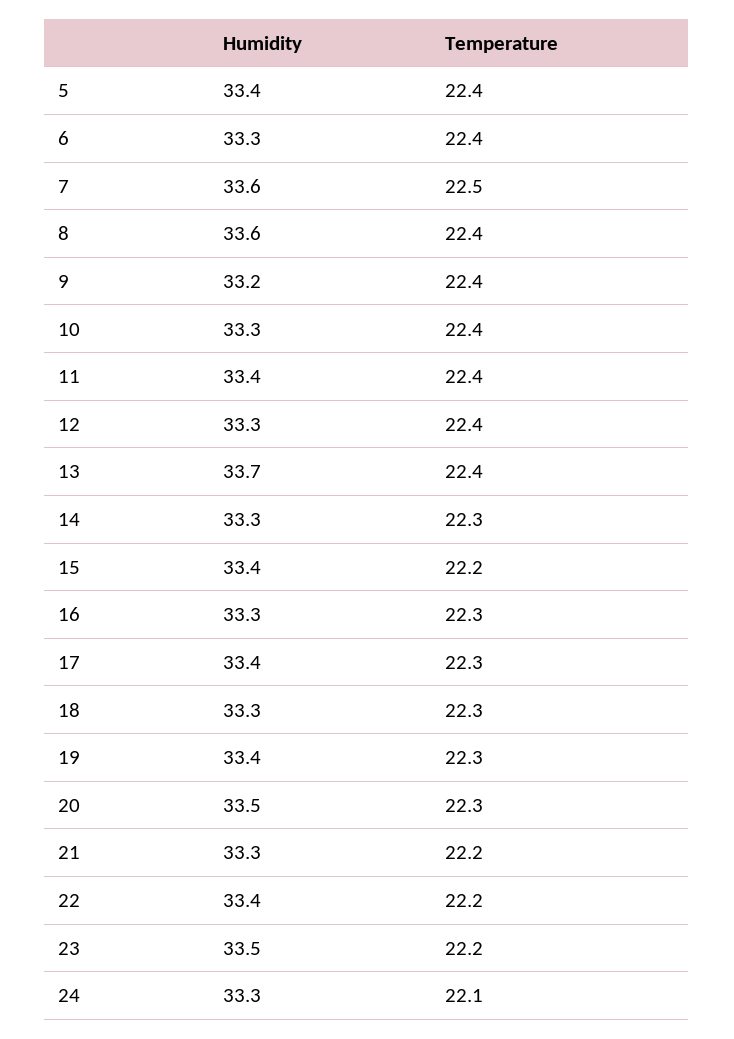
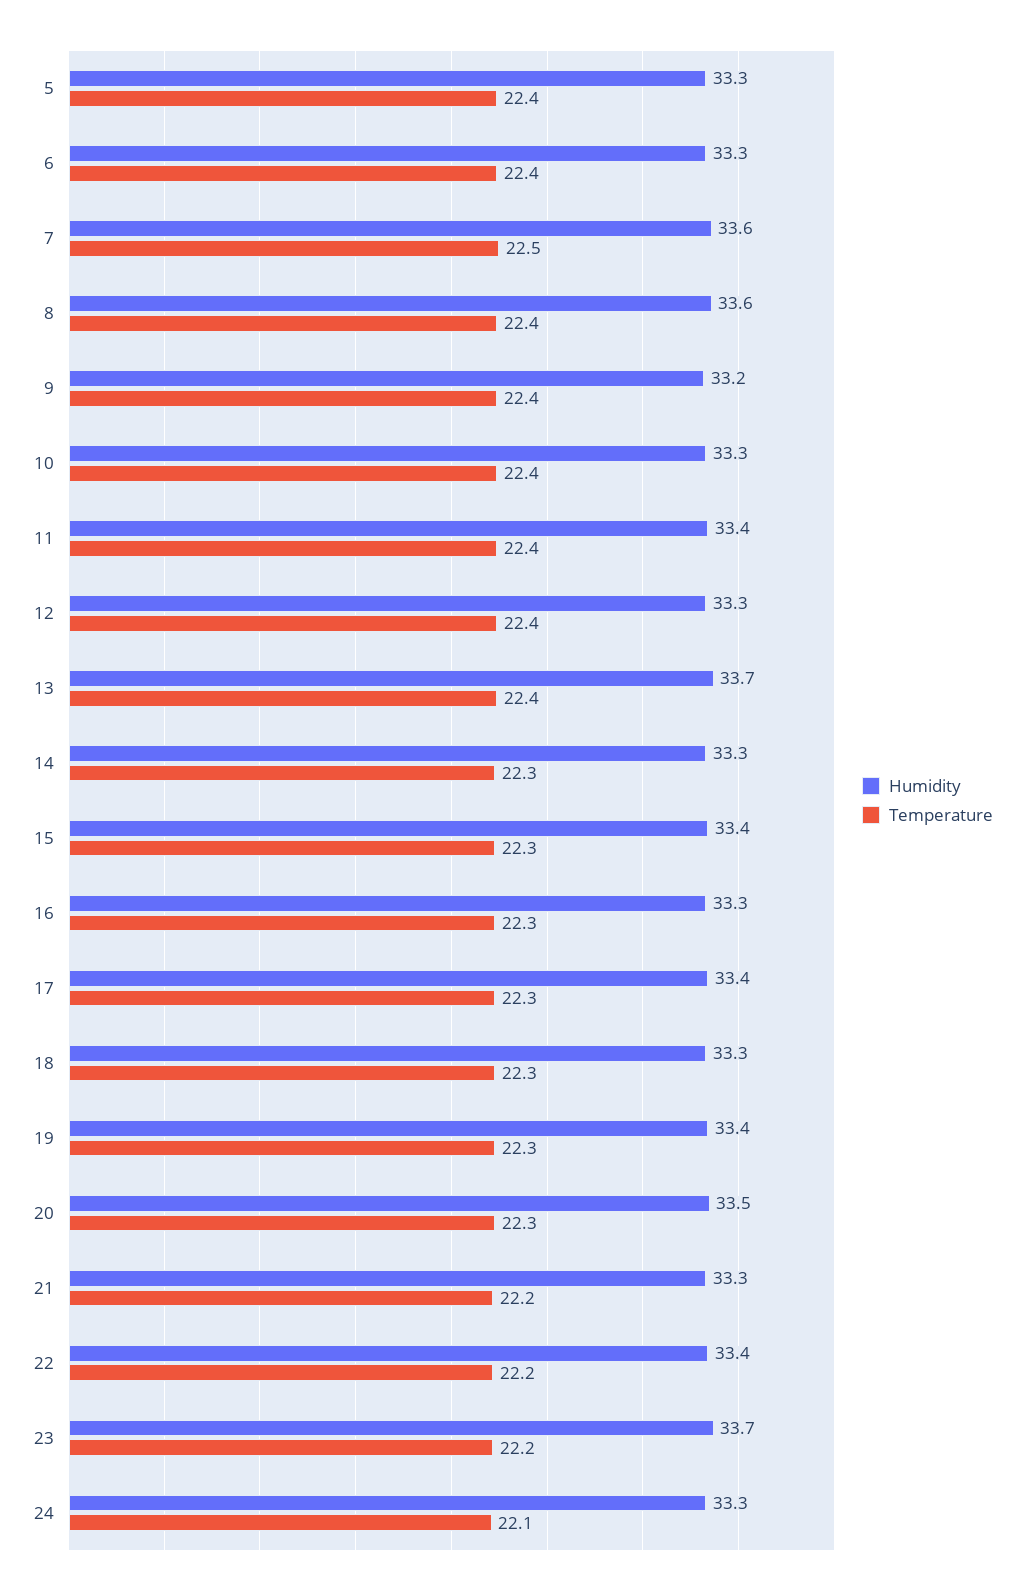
  {
    "Humidity": {
-     "5": 33.4,
+     "5": 33.3,
      "6": 33.3,
      "7": 33.6,
      "8": 33.6,
      "9": 33.2,
      "10": 33.3,
      "11": 33.4,
      "12": 33.3,
      "13": 33.7,
      "14": 33.3,
      "15": 33.4,
      "16": 33.3,
      "17": 33.4,
      "18": 33.3,
      "19": 33.4,
      "20": 33.5,
      "21": 33.3,
      "22": 33.4,
-     "23": 33.5,
+     "23": 33.7,
      "24": 33.3
    },
    "Temperature": {
      "5": 22.4,
      "6": 22.4,
      "7": 22.5,
      "8": 22.4,
      "9": 22.4,
      "10": 22.4,
      "11": 22.4,
      "12": 22.4,
      "13": 22.4,
      "14": 22.3,
-     "15": 22.2,
+     "15": 22.3,
      "16": 22.3,
      "17": 22.3,
      "18": 22.3,
      "19": 22.3,
      "20": 22.3,
      "21": 22.2,
      "22": 22.2,
      "23": 22.2,
      "24": 22.1
    }
  }

